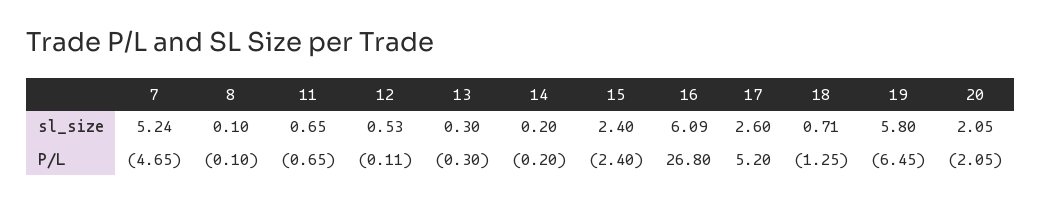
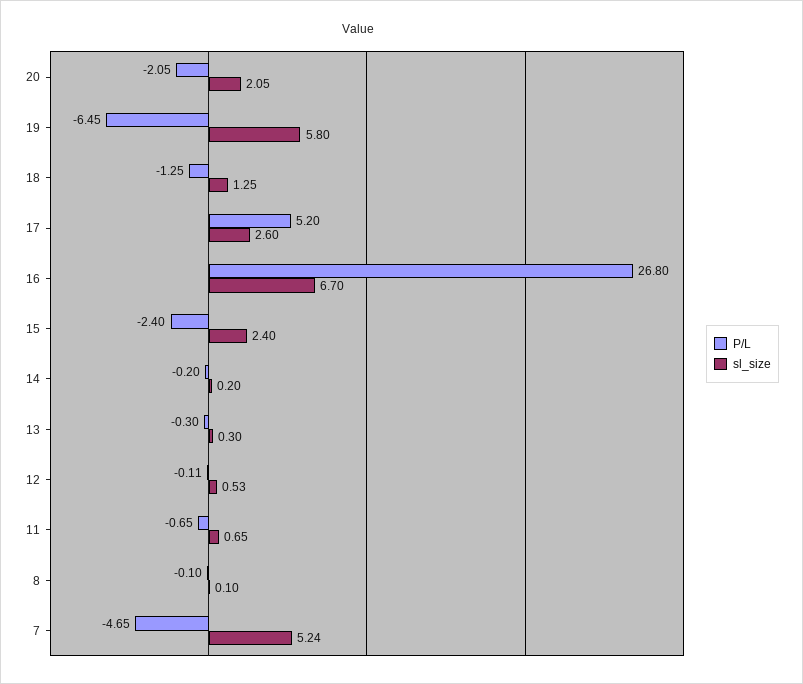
  {
    "sl_size": {
      "7": 5.24,
      "8": 0.1,
      "11": 0.65,
      "12": 0.53,
      "13": 0.3,
      "14": 0.2,
      "15": 2.4,
-     "16": 6.09,
+     "16": 6.7,
      "17": 2.6,
-     "18": 0.71,
+     "18": 1.25,
      "19": 5.8,
      "20": 2.05
    },
    "P/L": {
      "7": -4.65,
      "8": -0.1,
      "11": -0.65,
      "12": -0.11,
      "13": -0.3,
      "14": -0.2,
      "15": -2.4,
      "16": 26.8,
      "17": 5.2,
      "18": -1.25,
      "19": -6.45,
      "20": -2.05
    }
  }

